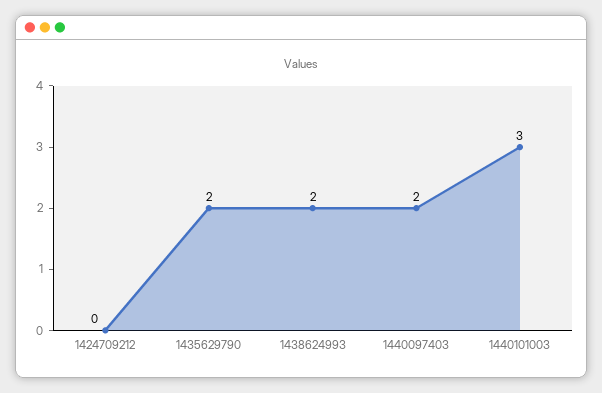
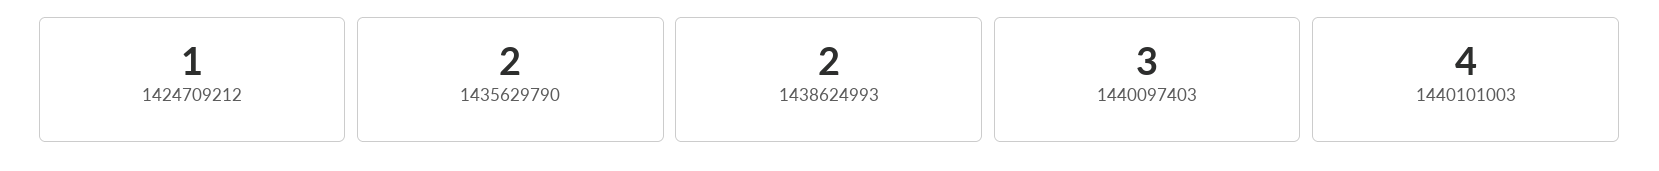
  {
-   "1424709212": 0,
+   "1424709212": 1,
    "1435629790": 2,
    "1438624993": 2,
-   "1440097403": 2,
+   "1440097403": 3,
-   "1440101003": 3
+   "1440101003": 4
  }

